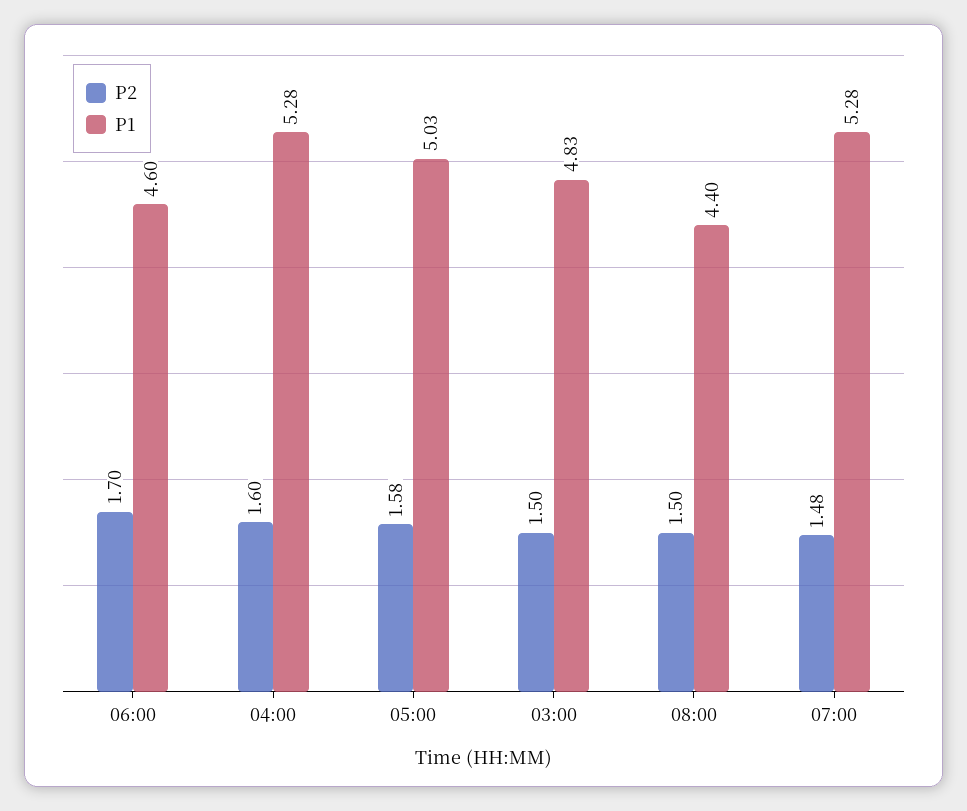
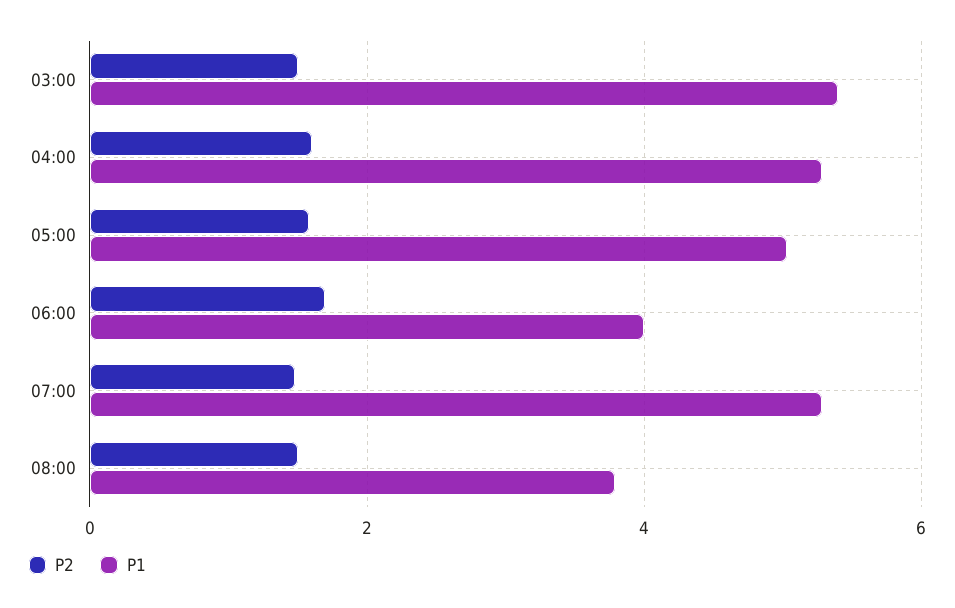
  {
    "P2": {
      "06:00": 1.7,
      "04:00": 1.6,
      "05:00": 1.58,
      "03:00": 1.5,
      "08:00": 1.5,
      "07:00": 1.48
    },
    "P1": {
-     "06:00": 4.6,
+     "06:00": 4,
      "04:00": 5.28,
      "05:00": 5.03,
-     "03:00": 4.83,
+     "03:00": 5.4,
-     "08:00": 4.4,
+     "08:00": 3.8,
      "07:00": 5.28
    }
  }

